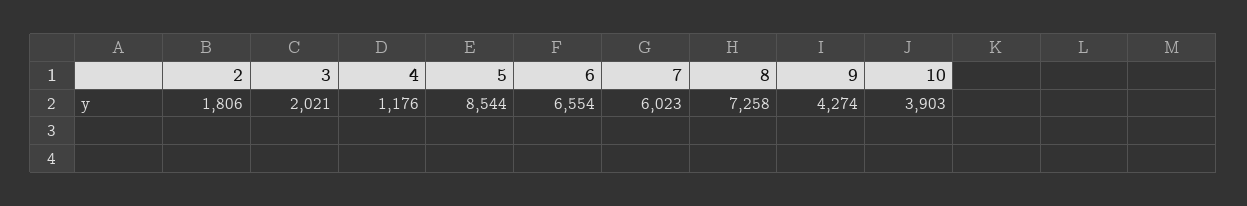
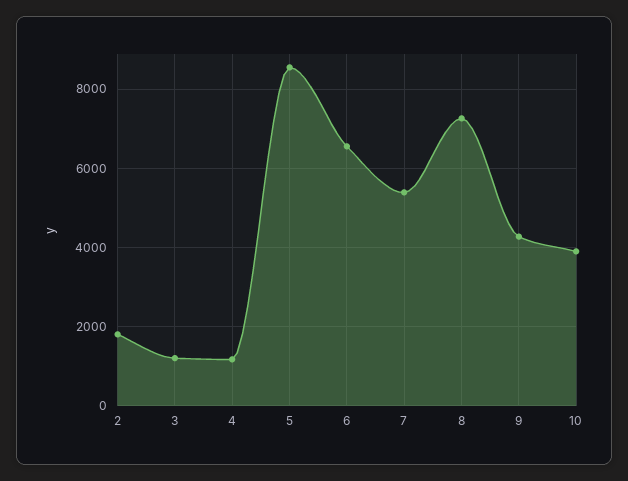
  {
    "2": 1806,
-   "3": 2021,
+   "3": 1200,
    "4": 1176,
    "5": 8544,
    "6": 6554,
-   "7": 6023,
+   "7": 5400,
    "8": 7258,
    "9": 4274,
    "10": 3903
  }

